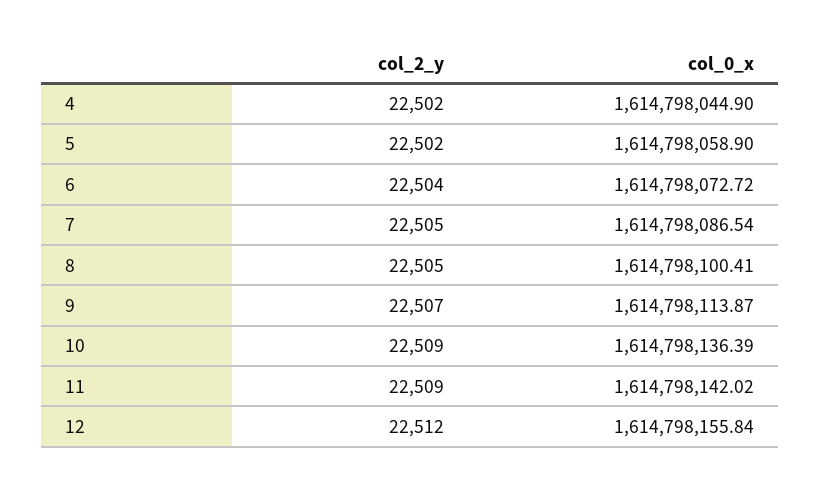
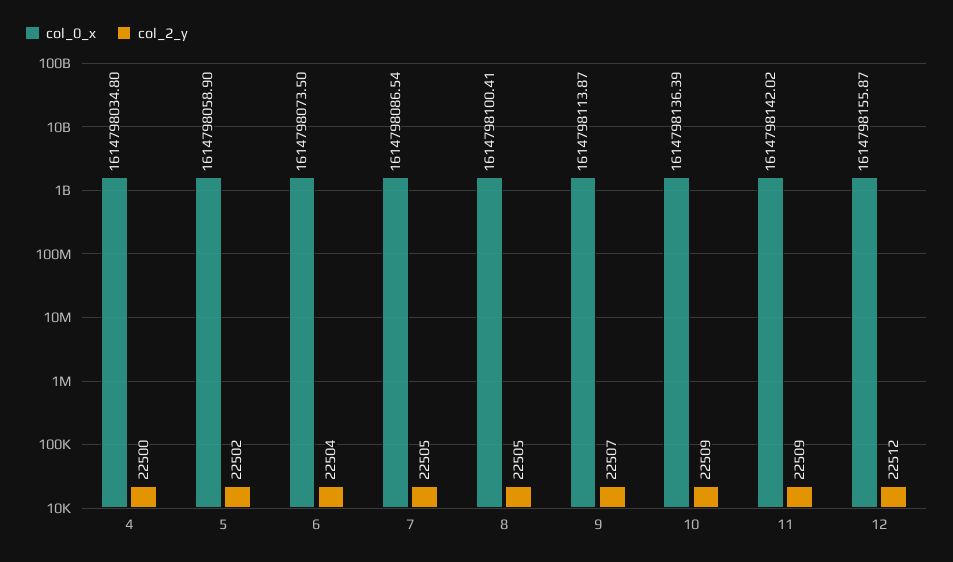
  {
    "col_2_y": {
-     "4": 22502,
+     "4": 22500,
      "5": 22502,
      "6": 22504,
      "7": 22505,
      "8": 22505,
      "9": 22507,
      "10": 22509,
      "11": 22509,
      "12": 22512
    },
    "col_0_x": {
-     "4": 1614798044.9,
+     "4": 1614798034.8,
      "5": 1614798058.9,
-     "6": 1614798072.72,
+     "6": 1614798073.5,
      "7": 1614798086.54,
      "8": 1614798100.41,
      "9": 1614798113.87,
      "10": 1614798136.39,
      "11": 1614798142.02,
-     "12": 1614798155.84
+     "12": 1614798155.87
    }
  }

